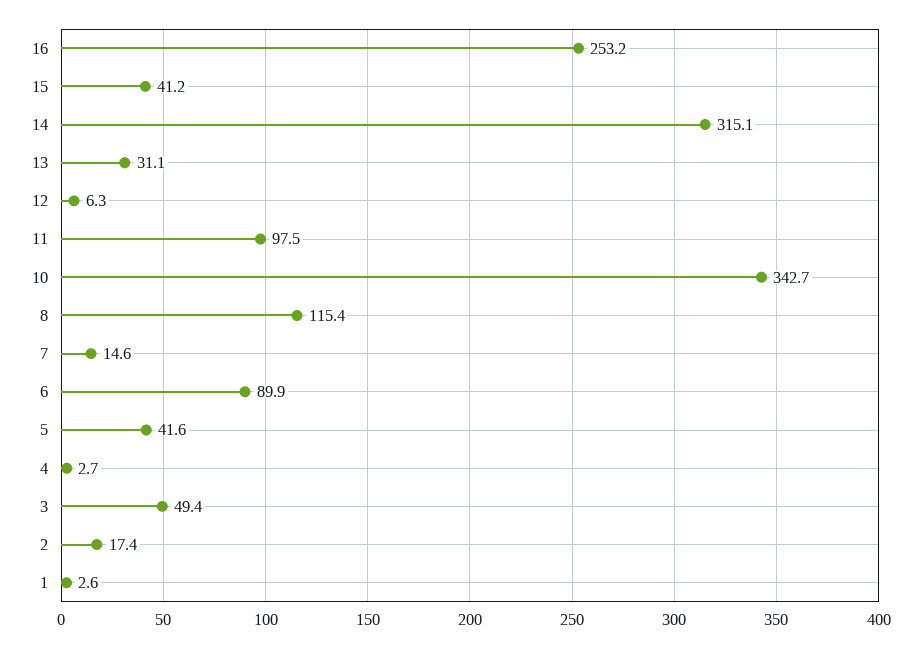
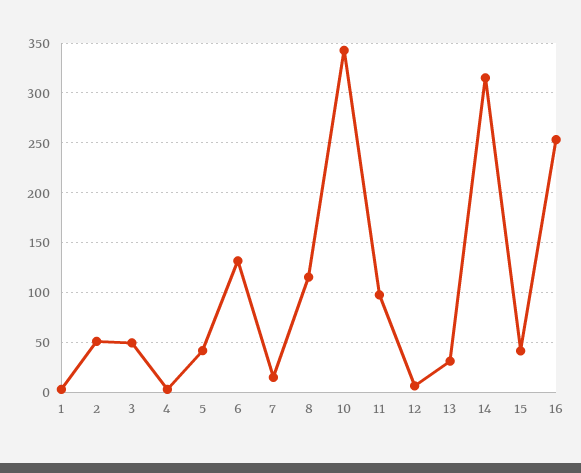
  {
    "16": 253.2,
    "15": 41.2,
    "14": 315.1,
    "13": 31.1,
    "12": 6.3,
    "11": 97.5,
    "10": 342.7,
    "8": 115.4,
    "7": 14.6,
-   "6": 89.9,
+   "6": 130,
    "5": 41.6,
    "4": 2.7,
    "3": 49.4,
-   "2": 17.4,
+   "2": 50,
    "1": 2.6
  }

